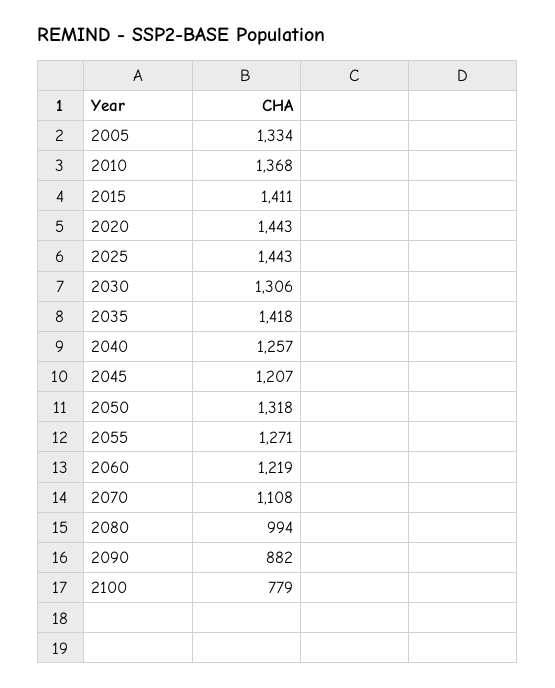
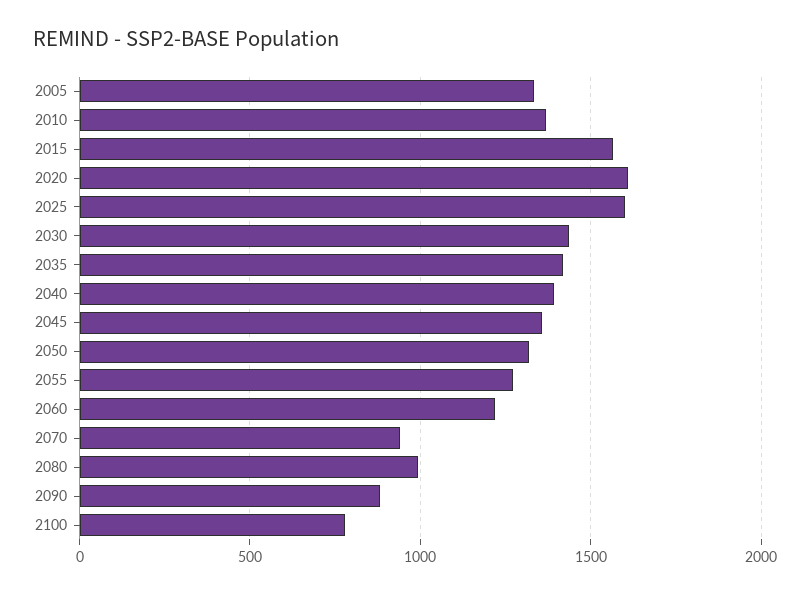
  {
    "2005": 1334,
    "2010": 1368,
-   "2015": 1411,
+   "2015": 1550,
-   "2020": 1443,
+   "2020": 1600,
-   "2025": 1443,
+   "2025": 1600,
-   "2030": 1306,
+   "2030": 1450,
    "2035": 1418,
-   "2040": 1257,
+   "2040": 1400,
-   "2045": 1207,
+   "2045": 1350,
    "2050": 1318,
    "2055": 1271,
    "2060": 1219,
-   "2070": 1108,
+   "2070": 950,
    "2080": 994,
    "2090": 882,
    "2100": 779
  }

